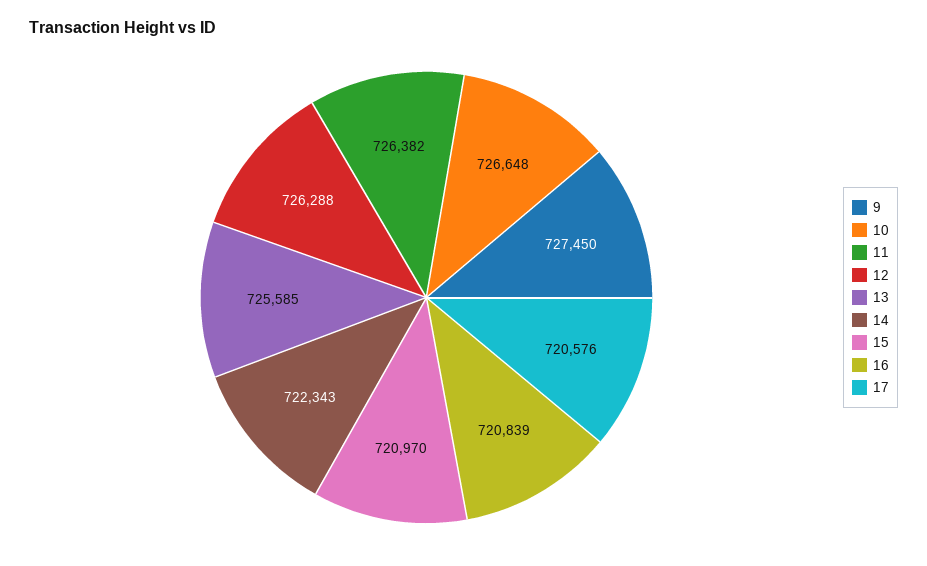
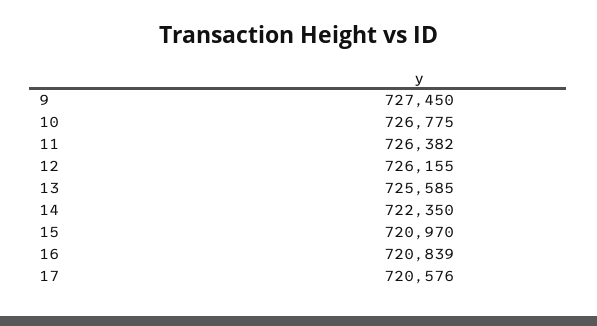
  {
    "9": 727450,
-   "10": 726648,
+   "10": 726775,
    "11": 726382,
-   "12": 726288,
+   "12": 726155,
    "13": 725585,
-   "14": 722343,
+   "14": 722350,
    "15": 720970,
    "16": 720839,
    "17": 720576
  }

